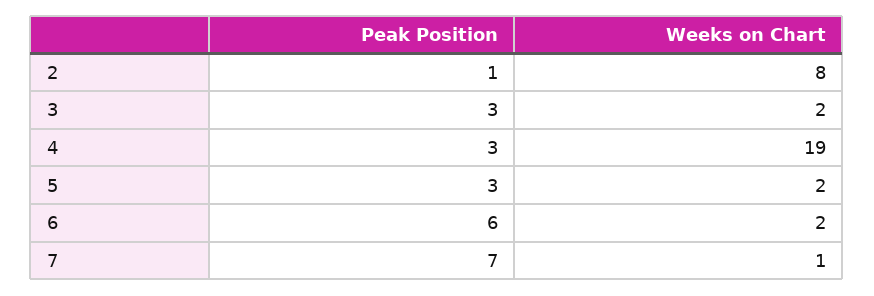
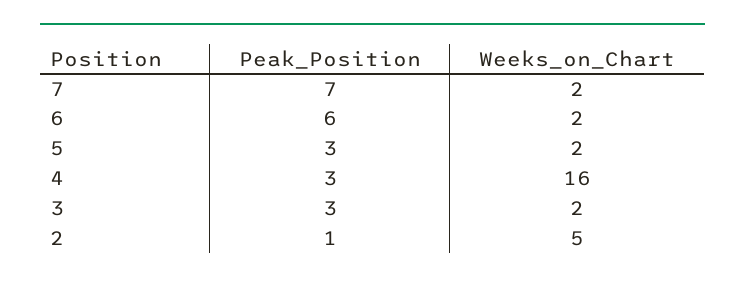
  {
    "Peak Position": {
      "2": 1,
      "3": 3,
      "4": 3,
      "5": 3,
      "6": 6,
      "7": 7
    },
    "Weeks on Chart": {
-     "2": 8,
+     "2": 5,
      "3": 2,
-     "4": 19,
+     "4": 16,
      "5": 2,
      "6": 2,
-     "7": 1
+     "7": 2
    }
  }

